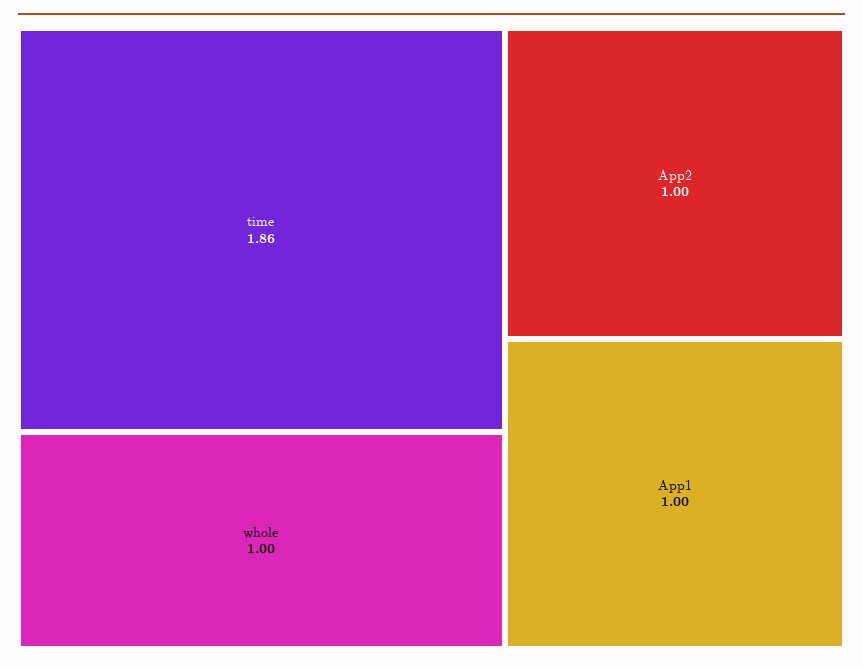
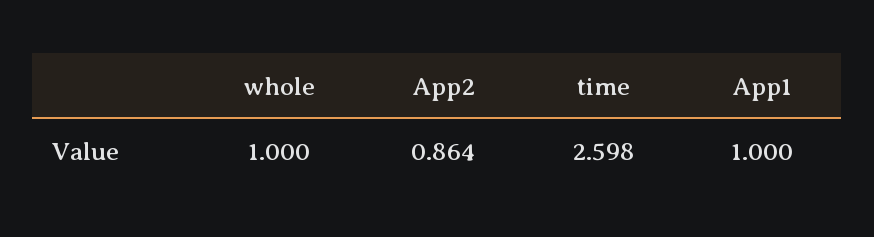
  {
-   "time": 1.86,
+   "time": 2.598,
    "whole": 1,
-   "App2": 1,
+   "App2": 0.864,
    "App1": 1
  }

